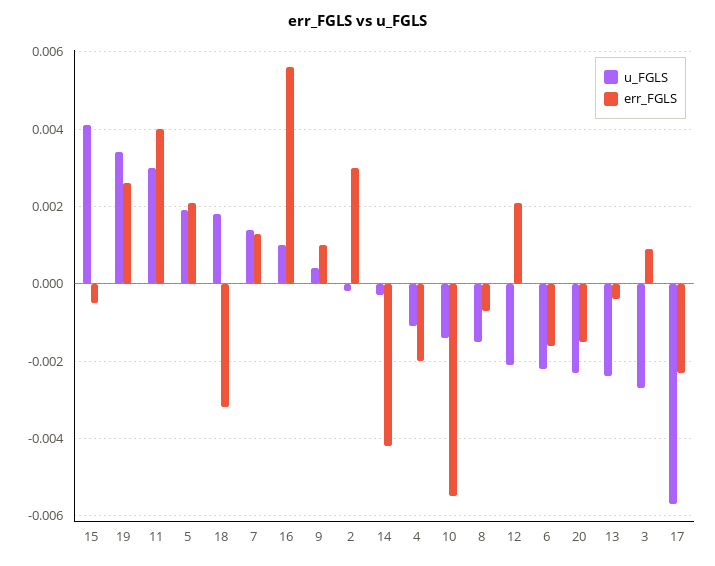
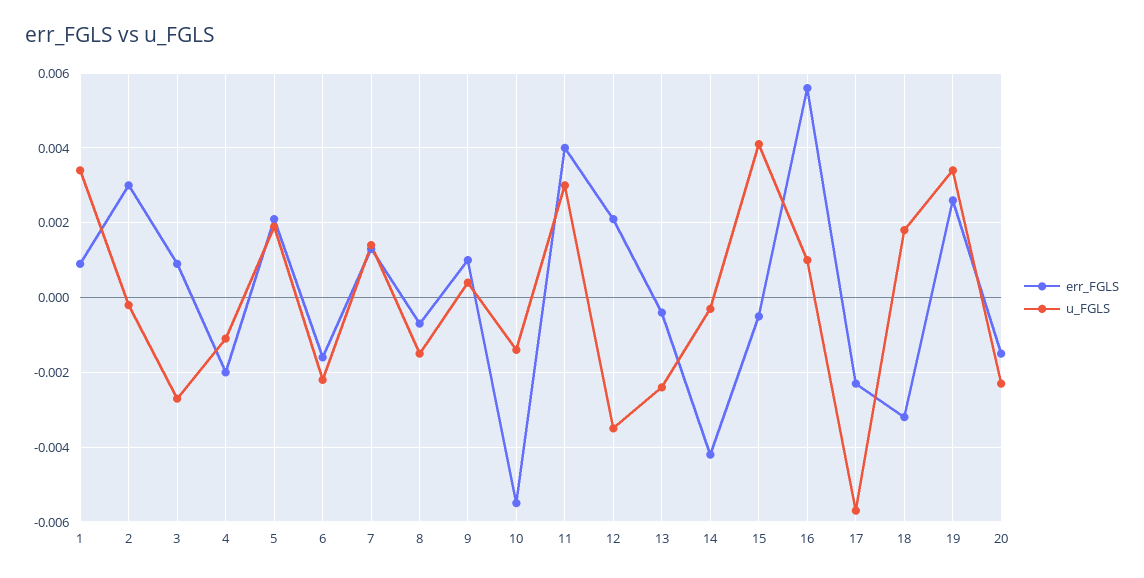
  {
    "u_FGLS": {
      "15": 0.004,
      "19": 0.0035,
      "11": 0.003,
      "5": 0.002,
      "18": 0.002,
      "7": 0.0015,
      "16": 0.001,
      "9": 0.0005,
      "2": 0,
      "14": -0.0005,
      "4": -0.001,
      "10": -0.0015,
      "8": -0.0015,
-     "12": -0.002,
+     "12": -0.0035,
      "6": -0.002,
      "20": -0.0025,
      "13": -0.0025,
      "3": -0.0025,
-     "17": -0.0055
+     "17": -0.0055,
+     "1": 0.0035
    },
    "err_FGLS": {
      "15": -0.0005,
      "19": 0.0025,
      "11": 0.004,
      "5": 0.002,
      "18": -0.003,
      "7": 0.0015,
      "16": 0.0055,
      "9": 0.001,
      "2": 0.003,
      "14": -0.004,
      "4": -0.002,
      "10": -0.0055,
      "8": -0.0005,
      "12": 0.002,
      "6": -0.0015,
      "20": -0.0015,
      "13": -0.0005,
      "3": 0.001,
-     "17": -0.0025
+     "17": -0.0025,
+     "1": 0.001
    }
  }

